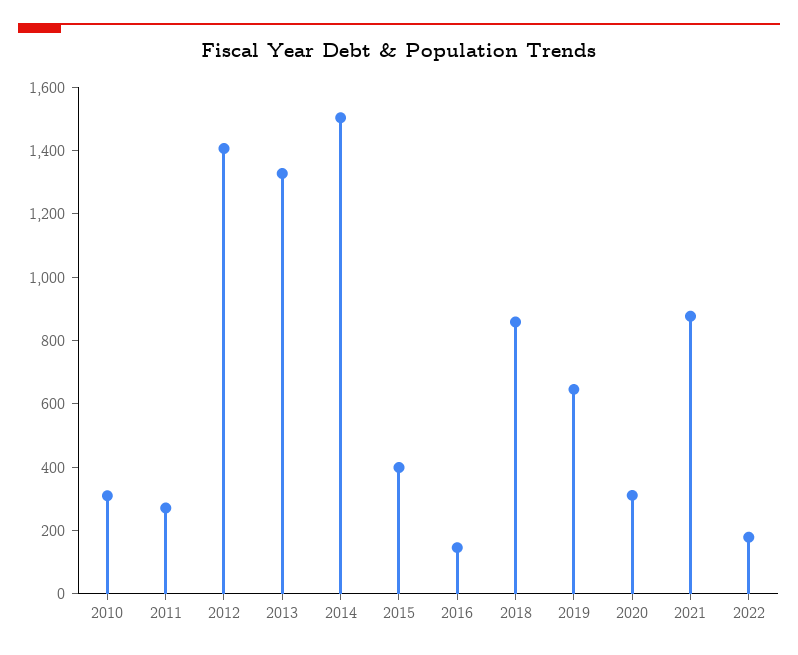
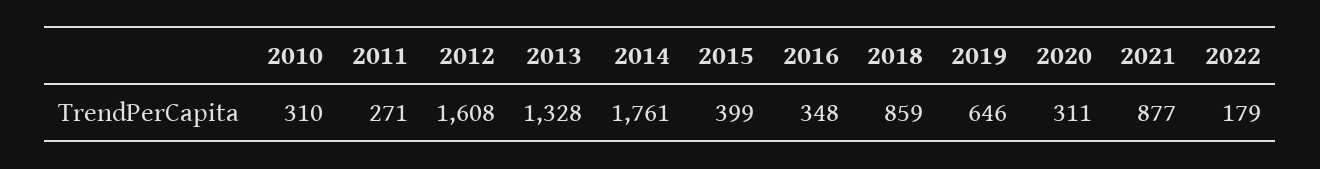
  {
    "2010": 310,
    "2011": 271,
-   "2012": 1400,
+   "2012": 1608,
    "2013": 1328,
-   "2014": 1500,
+   "2014": 1761,
    "2015": 399,
-   "2016": 150,
+   "2016": 348,
    "2018": 859,
    "2019": 646,
    "2020": 311,
    "2021": 877,
    "2022": 179
  }

